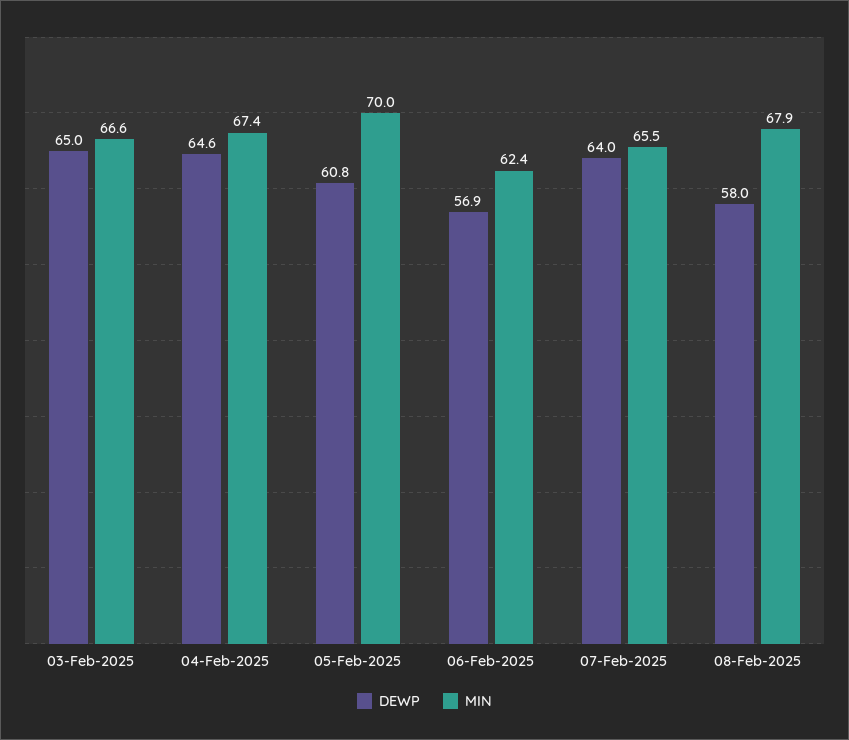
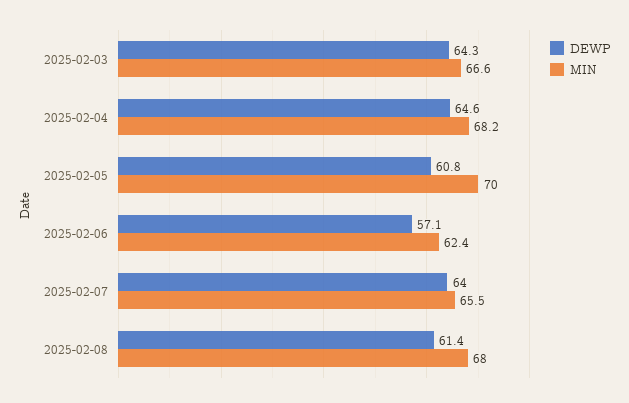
  {
    "DEWP": {
-     "03-Feb-2025": 65,
+     "03-Feb-2025": 64.3,
      "04-Feb-2025": 64.6,
      "05-Feb-2025": 60.8,
-     "06-Feb-2025": 56.9,
+     "06-Feb-2025": 57.1,
      "07-Feb-2025": 64,
-     "08-Feb-2025": 58
+     "08-Feb-2025": 61.4
    },
    "MIN": {
      "03-Feb-2025": 66.6,
-     "04-Feb-2025": 67.4,
+     "04-Feb-2025": 68.2,
      "05-Feb-2025": 70,
      "06-Feb-2025": 62.4,
      "07-Feb-2025": 65.5,
-     "08-Feb-2025": 67.9
+     "08-Feb-2025": 68
    }
  }

